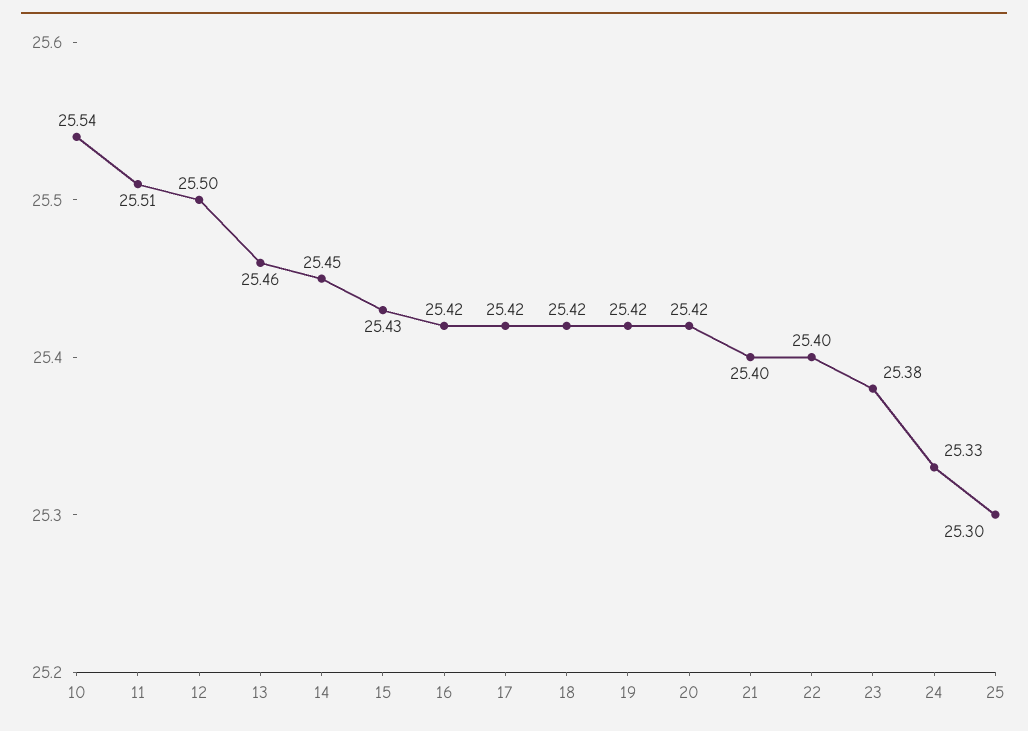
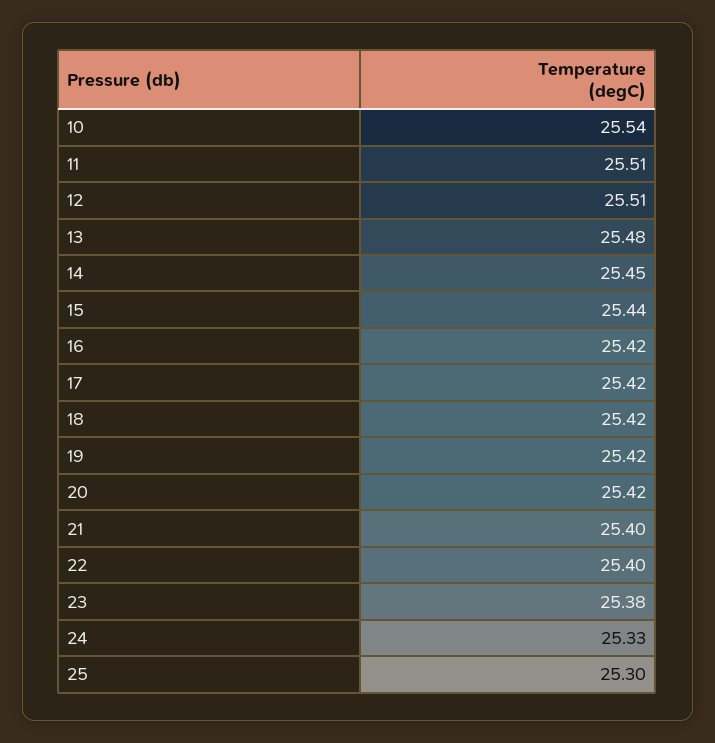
  {
    "10": 25.54,
    "11": 25.51,
-   "12": 25.5,
+   "12": 25.51,
-   "13": 25.46,
+   "13": 25.48,
    "14": 25.45,
-   "15": 25.43,
+   "15": 25.44,
    "16": 25.42,
    "17": 25.42,
    "18": 25.42,
    "19": 25.42,
    "20": 25.42,
    "21": 25.4,
    "22": 25.4,
    "23": 25.38,
    "24": 25.33,
    "25": 25.3
  }

